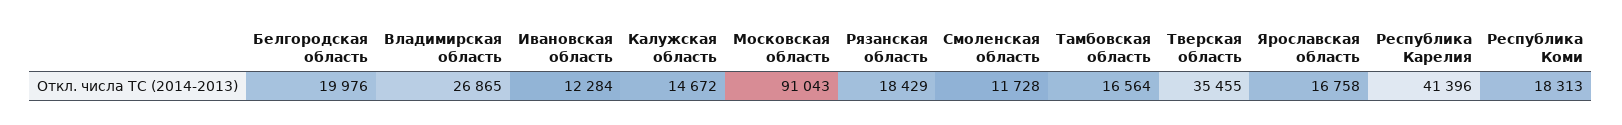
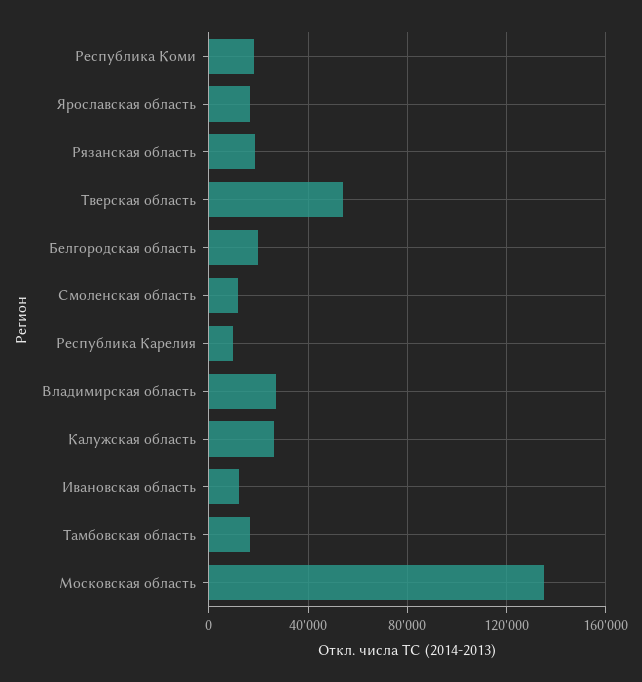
  {
    "Белгородская область": 19976,
    "Владимирская область": 26865,
    "Ивановская область": 12284,
-   "Калужская область": 14672,
+   "Калужская область": 25000,
-   "Московская область": 91043,
+   "Московская область": 135000,
    "Рязанская область": 18429,
    "Смоленская область": 11728,
    "Тамбовская область": 16564,
-   "Тверская область": 35455,
+   "Тверская область": 55000,
    "Ярославская область": 16758,
-   "Республика Карелия": 41396,
+   "Республика Карелия": 10000,
    "Республика Коми": 18313
  }

